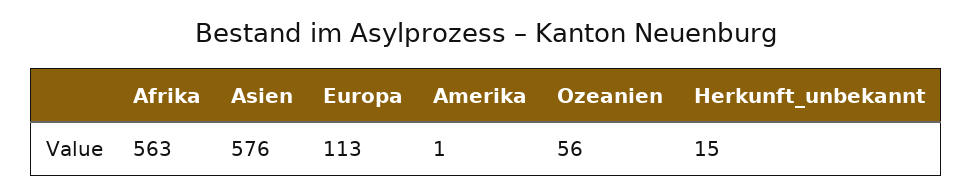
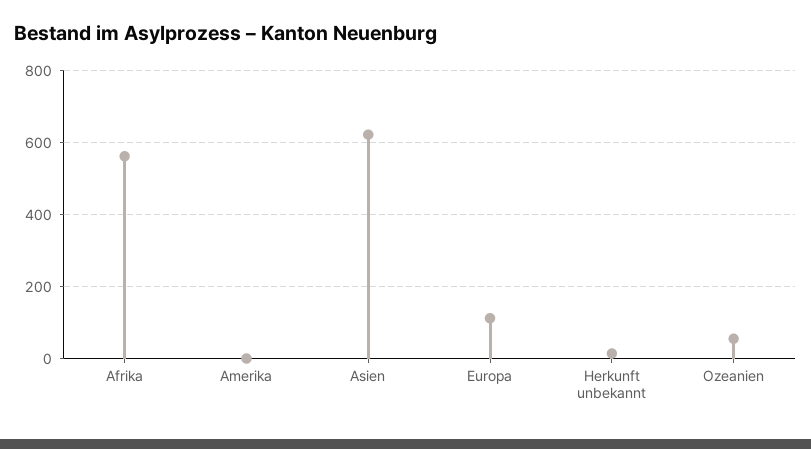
  {
    "Afrika": 563,
-   "Asien": 576,
+   "Asien": 620,
    "Europa": 113,
    "Amerika": 1,
    "Ozeanien": 56,
    "Herkunft_unbekannt": 15
  }

